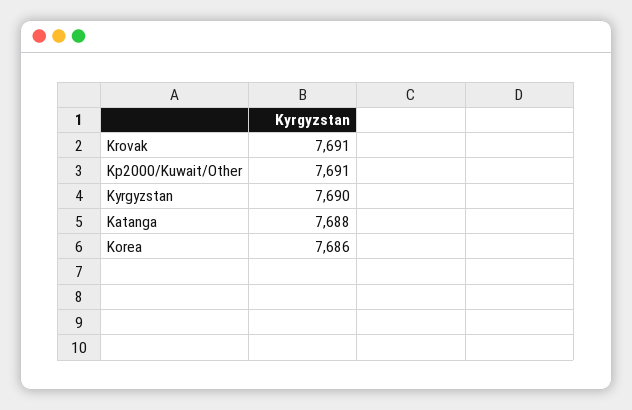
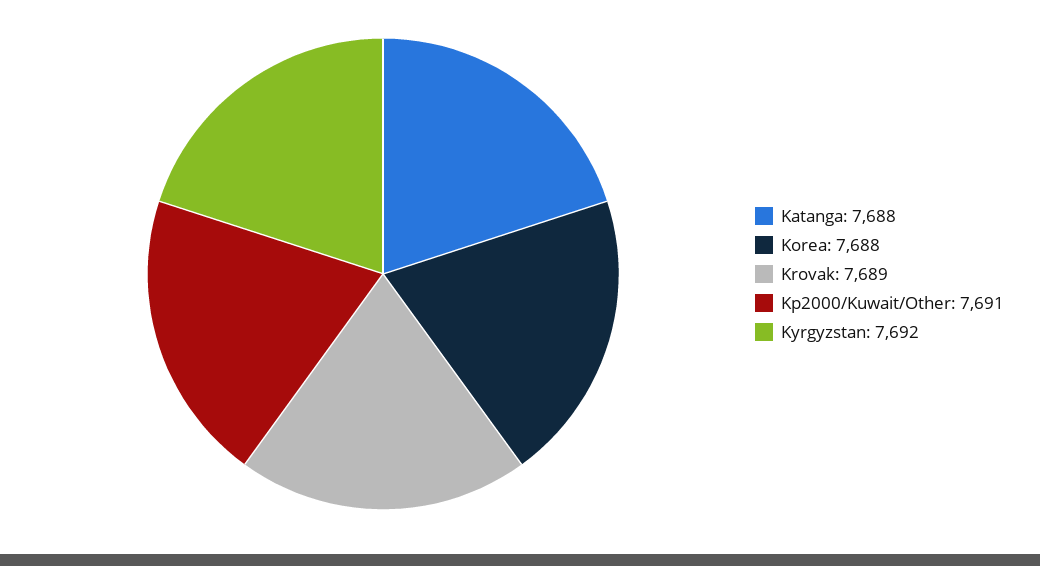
  {
-   "Krovak": 7691,
+   "Krovak": 7689,
    "Kp2000/Kuwait/Other": 7691,
-   "Kyrgyzstan": 7690,
+   "Kyrgyzstan": 7692,
    "Katanga": 7688,
-   "Korea": 7686
+   "Korea": 7688
  }

